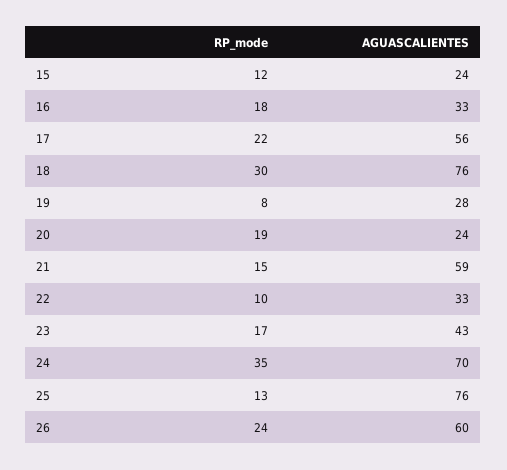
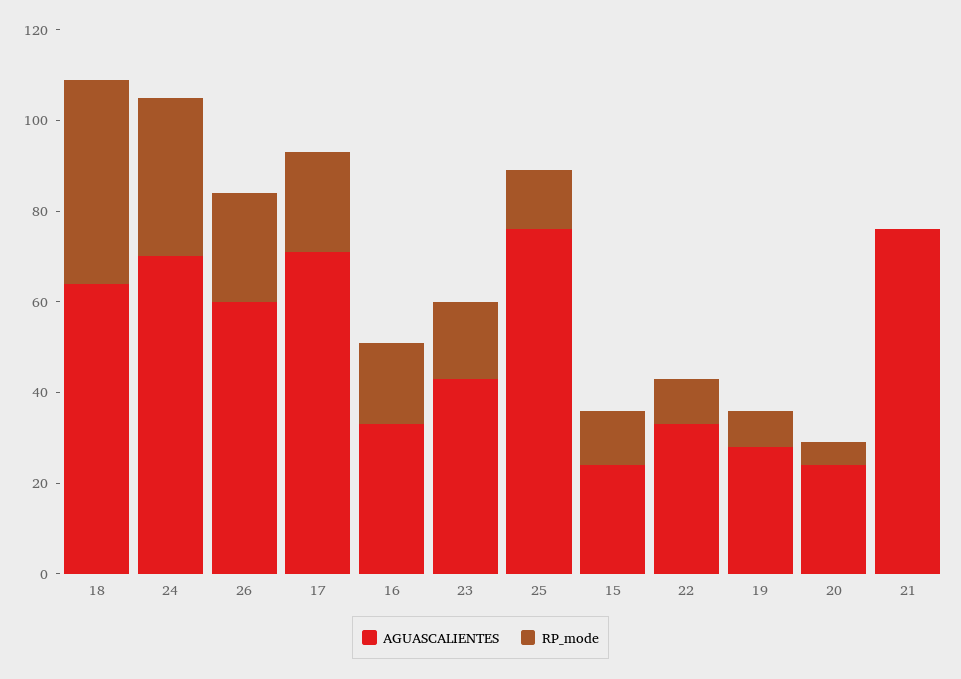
  {
    "RP_mode": {
      "15": 12,
      "16": 18,
      "17": 22,
-     "18": 30,
+     "18": 45,
      "19": 8,
-     "20": 19,
+     "20": 5,
-     "21": 15,
+     "21": 0,
      "22": 10,
      "23": 17,
      "24": 35,
      "25": 13,
      "26": 24
    },
    "AGUASCALIENTES": {
      "15": 24,
      "16": 33,
-     "17": 56,
+     "17": 70,
-     "18": 76,
+     "18": 65,
      "19": 28,
      "20": 24,
-     "21": 59,
+     "21": 75,
      "22": 33,
      "23": 43,
      "24": 70,
      "25": 76,
      "26": 60
    }
  }

